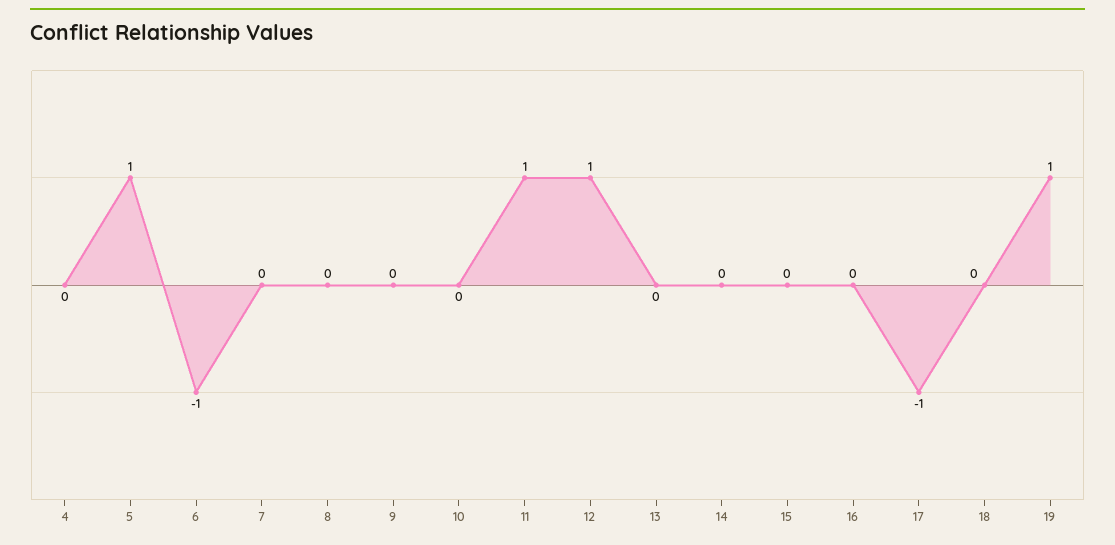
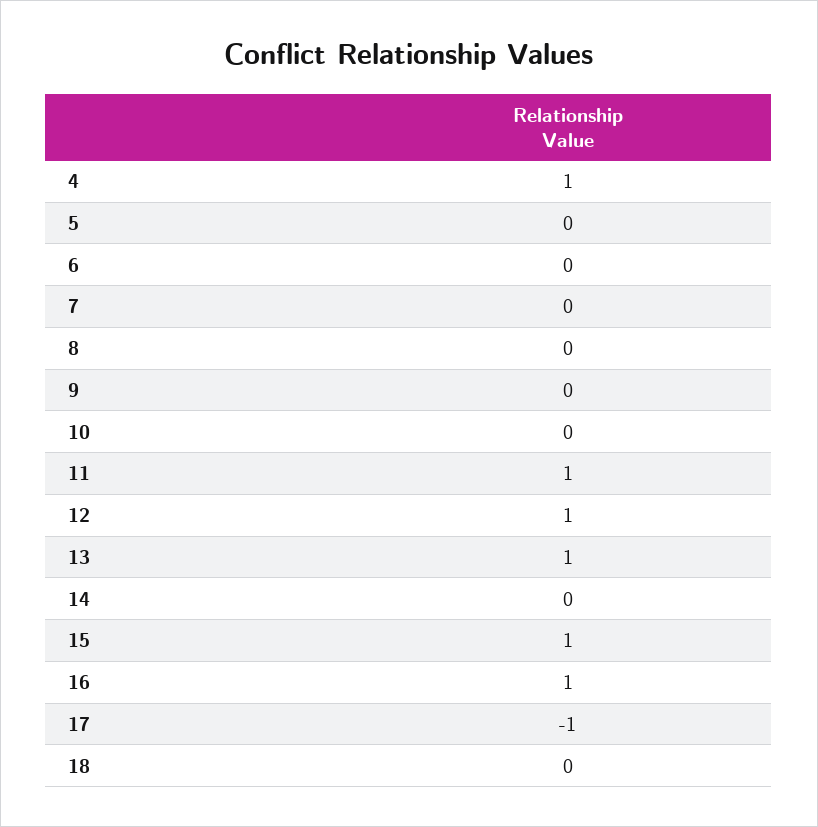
  {
-   "4": 0,
+   "4": 1,
-   "5": 1,
+   "5": 0,
-   "6": -1,
+   "6": 0,
    "7": 0,
    "8": 0,
    "9": 0,
    "10": 0,
    "11": 1,
    "12": 1,
-   "13": 0,
+   "13": 1,
    "14": 0,
-   "15": 0,
+   "15": 1,
-   "16": 0,
+   "16": 1,
    "17": -1,
-   "18": 0,
+   "18": 0
-   "19": 1
  }

